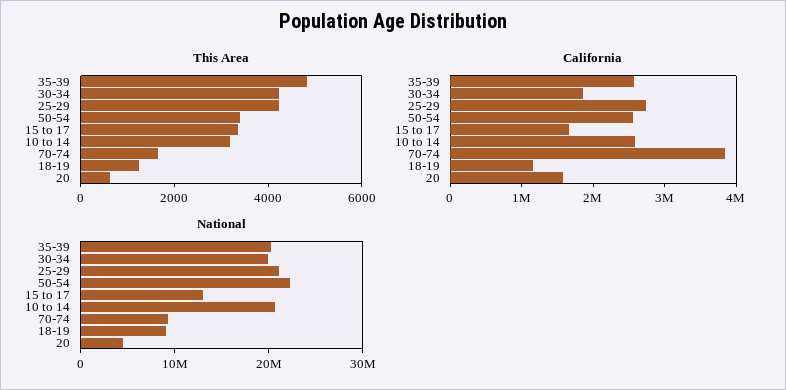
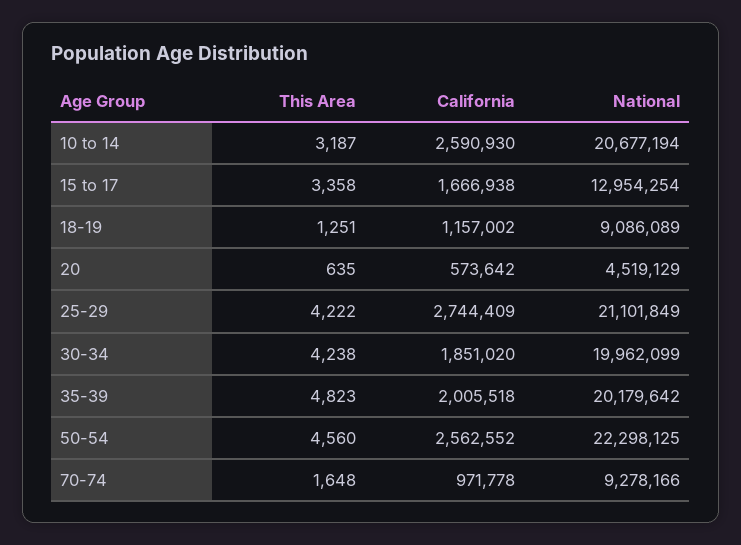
  {
    "This Area": {
      "35-39": 4823,
      "30-34": 4238,
      "25-29": 4222,
-     "50-54": 3500,
+     "50-54": 4560,
      "15 to 17": 3358,
      "10 to 14": 3187,
      "70-74": 1648,
      "18-19": 1251,
      "20": 635
    },
    "California": {
-     "35-39": 2600000,
+     "35-39": 2005518,
      "30-34": 1851020,
      "25-29": 2744409,
      "50-54": 2562552,
      "15 to 17": 1666938,
      "10 to 14": 2590930,
-     "70-74": 3800000,
+     "70-74": 971778,
      "18-19": 1157002,
-     "20": 1600000
+     "20": 573642
    },
    "National": {
      "35-39": 20179642,
      "30-34": 19962099,
      "25-29": 21101849,
      "50-54": 22298125,
      "15 to 17": 12954254,
      "10 to 14": 20677194,
      "70-74": 9278166,
      "18-19": 9086089,
      "20": 4519129
    }
  }

